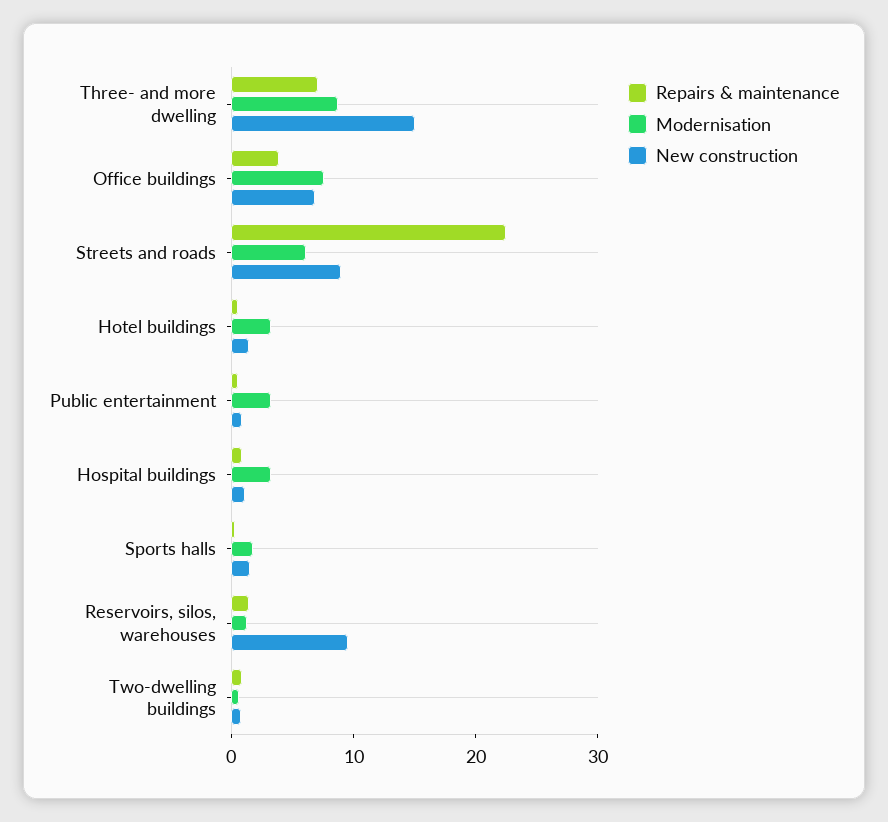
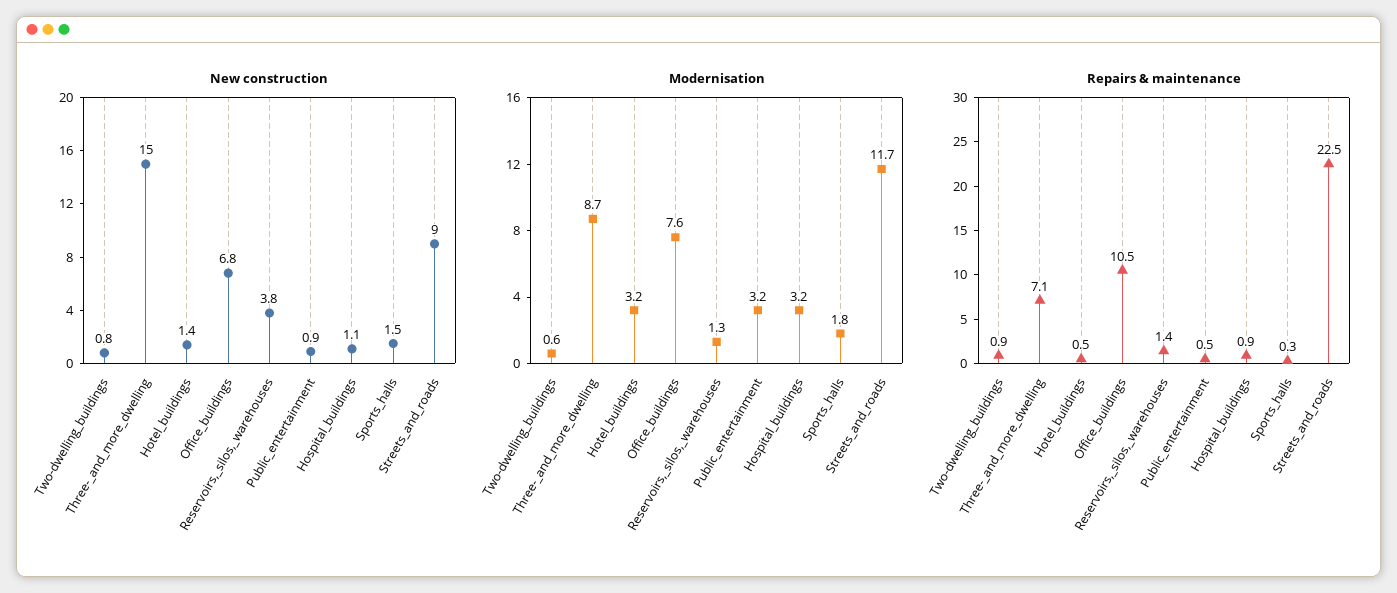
  {
    "Repairs & maintenance": {
      "Three- and more dwelling": 7.1,
-     "Office buildings": 4,
+     "Office buildings": 10.5,
      "Streets and roads": 22.5,
      "Hotel buildings": 0.5,
      "Public entertainment": 0.5,
      "Hospital buildings": 0.9,
      "Sports halls": 0.3,
      "Reservoirs, silos, warehouses": 1.4,
      "Two-dwelling buildings": 0.9
    },
    "Modernisation": {
      "Three- and more dwelling": 8.7,
      "Office buildings": 7.6,
-     "Streets and roads": 6,
+     "Streets and roads": 11.7,
      "Hotel buildings": 3.2,
      "Public entertainment": 3.2,
      "Hospital buildings": 3.2,
      "Sports halls": 1.8,
      "Reservoirs, silos, warehouses": 1.3,
      "Two-dwelling buildings": 0.6
    },
    "New construction": {
      "Three- and more dwelling": 15,
      "Office buildings": 6.8,
      "Streets and roads": 9,
      "Hotel buildings": 1.4,
      "Public entertainment": 0.9,
      "Hospital buildings": 1.1,
      "Sports halls": 1.5,
-     "Reservoirs, silos, warehouses": 10,
+     "Reservoirs, silos, warehouses": 3.8,
      "Two-dwelling buildings": 0.8
    }
  }

